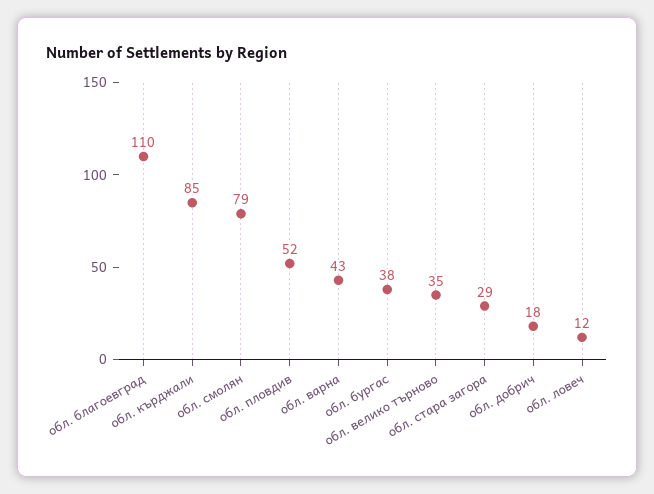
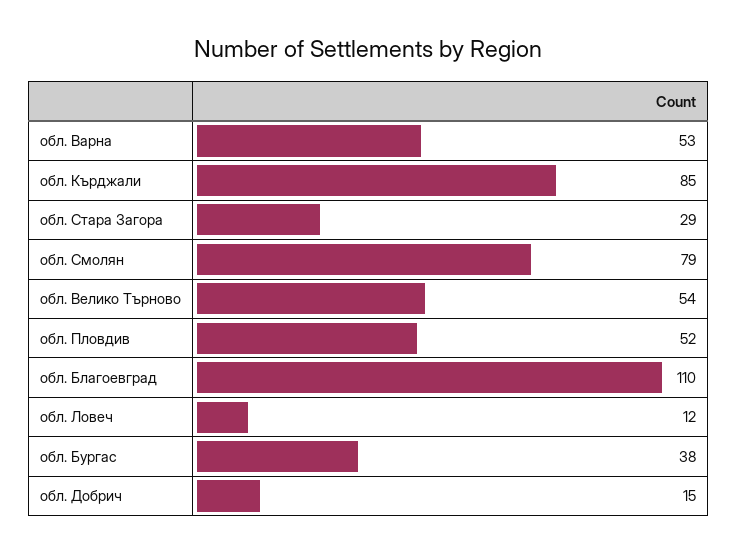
  {
    "обл. благоевград": 110,
    "обл. кърджали": 85,
    "обл. смолян": 79,
    "обл. пловдив": 52,
-   "обл. варна": 43,
+   "обл. варна": 53,
    "обл. бургас": 38,
-   "обл. велико търново": 35,
+   "обл. велико търново": 54,
    "обл. стара загора": 29,
-   "обл. добрич": 18,
+   "обл. добрич": 15,
    "обл. ловеч": 12
  }

